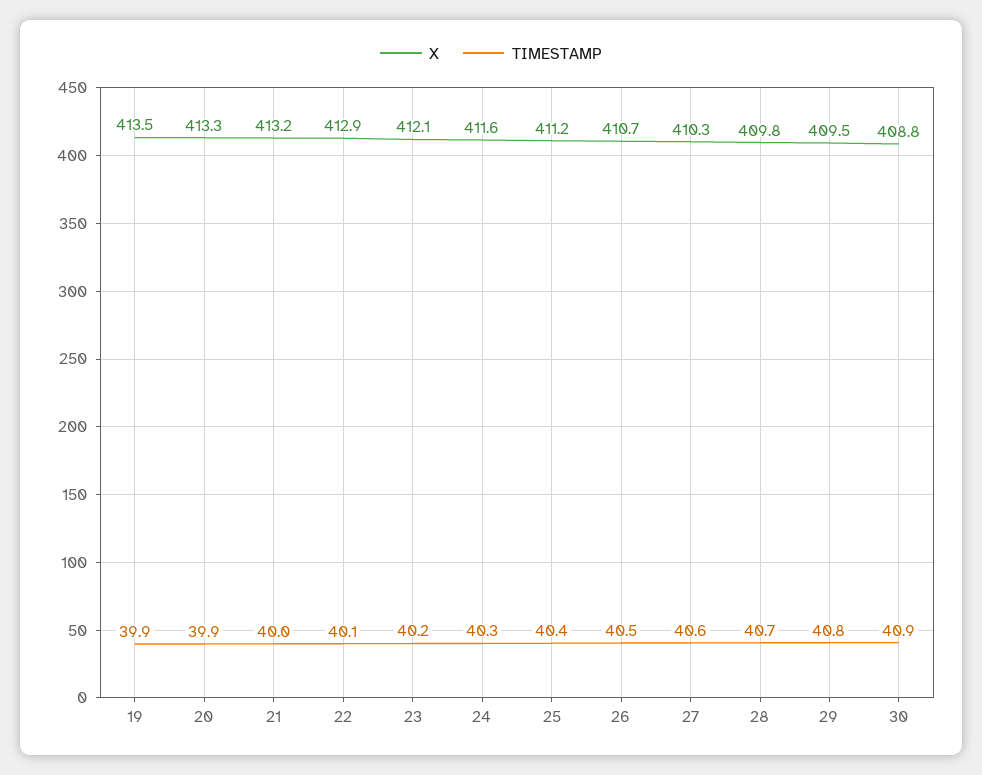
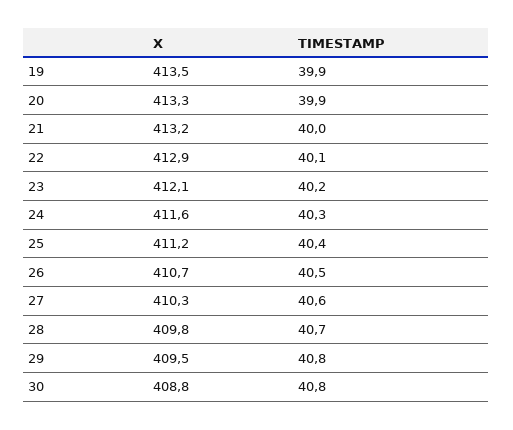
  {
    "X": {
      "19": 413.5,
      "20": 413.3,
      "21": 413.2,
      "22": 412.9,
      "23": 412.1,
      "24": 411.6,
      "25": 411.2,
      "26": 410.7,
      "27": 410.3,
      "28": 409.8,
      "29": 409.5,
      "30": 408.8
    },
    "TIMESTAMP": {
      "19": 39.9,
      "20": 39.9,
      "21": 40,
      "22": 40.1,
      "23": 40.2,
      "24": 40.3,
      "25": 40.4,
      "26": 40.5,
      "27": 40.6,
      "28": 40.7,
      "29": 40.8,
-     "30": 40.9
+     "30": 40.8
    }
  }

